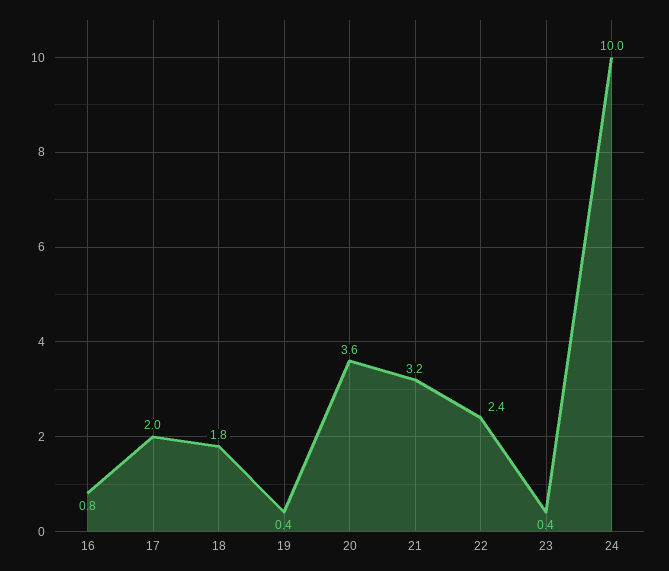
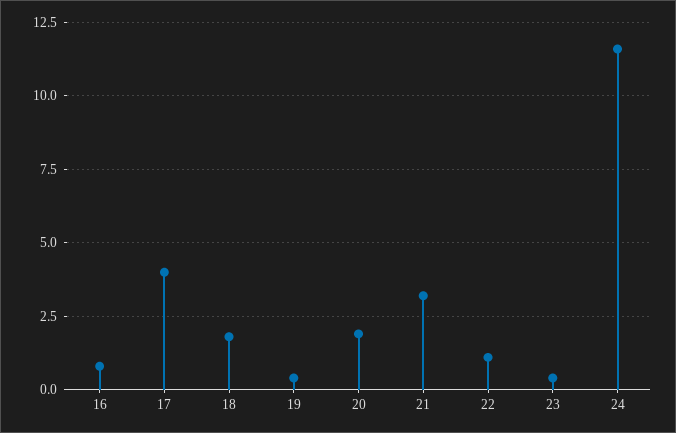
  {
    "16": 0.8,
-   "17": 2,
+   "17": 4,
    "18": 1.8,
    "19": 0.4,
-   "20": 3.6,
+   "20": 2,
    "21": 3.2,
-   "22": 2.4,
+   "22": 1,
    "23": 0.4,
-   "24": 10
+   "24": 11.5
  }

